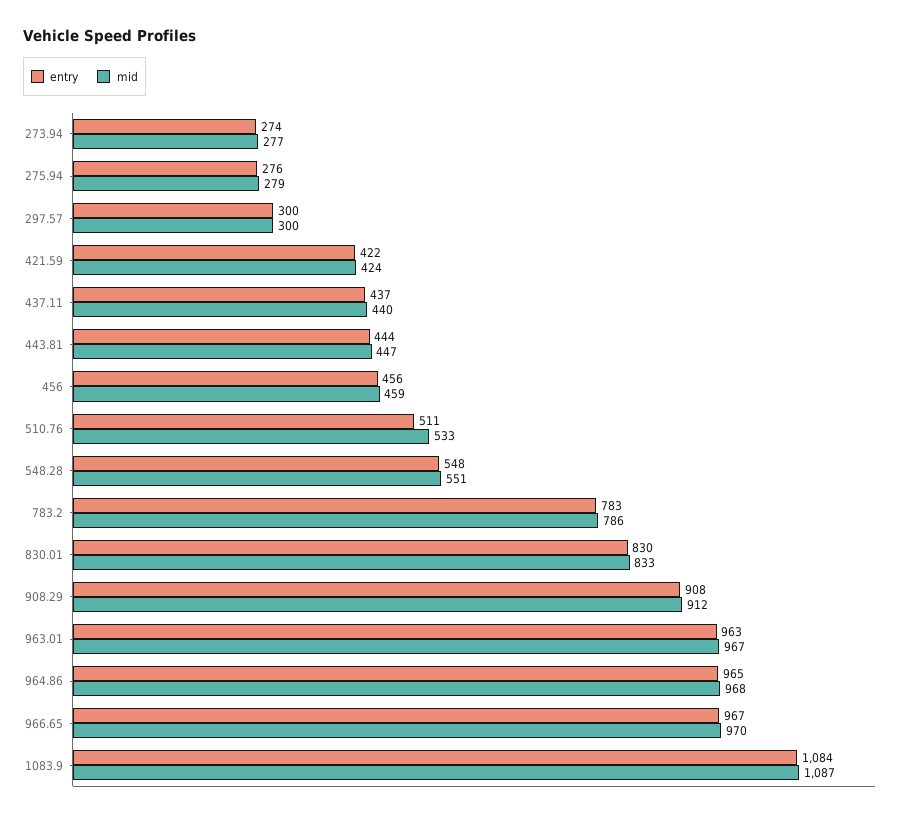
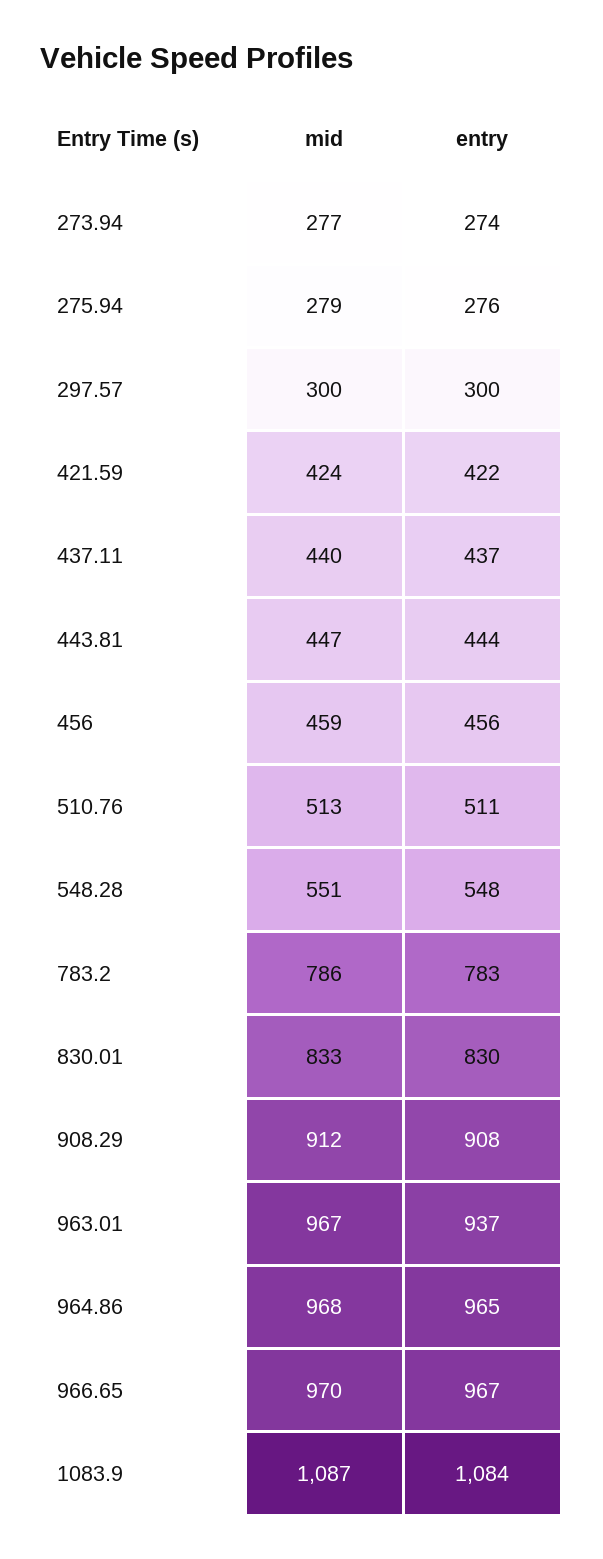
  {
    "entry": {
      "273.94": 274,
      "275.94": 276,
      "297.57": 300,
      "421.59": 422,
      "437.11": 437,
      "443.81": 444,
      "456": 456,
      "510.76": 511,
      "548.28": 548,
      "783.2": 783,
      "830.01": 830,
      "908.29": 908,
-     "963.01": 963,
+     "963.01": 937,
      "964.86": 965,
      "966.65": 967,
      "1083.9": 1084
    },
    "mid": {
      "273.94": 277,
      "275.94": 279,
      "297.57": 300,
      "421.59": 424,
      "437.11": 440,
      "443.81": 447,
      "456": 459,
-     "510.76": 533,
+     "510.76": 513,
      "548.28": 551,
      "783.2": 786,
      "830.01": 833,
      "908.29": 912,
      "963.01": 967,
      "964.86": 968,
      "966.65": 970,
      "1083.9": 1087
    }
  }

